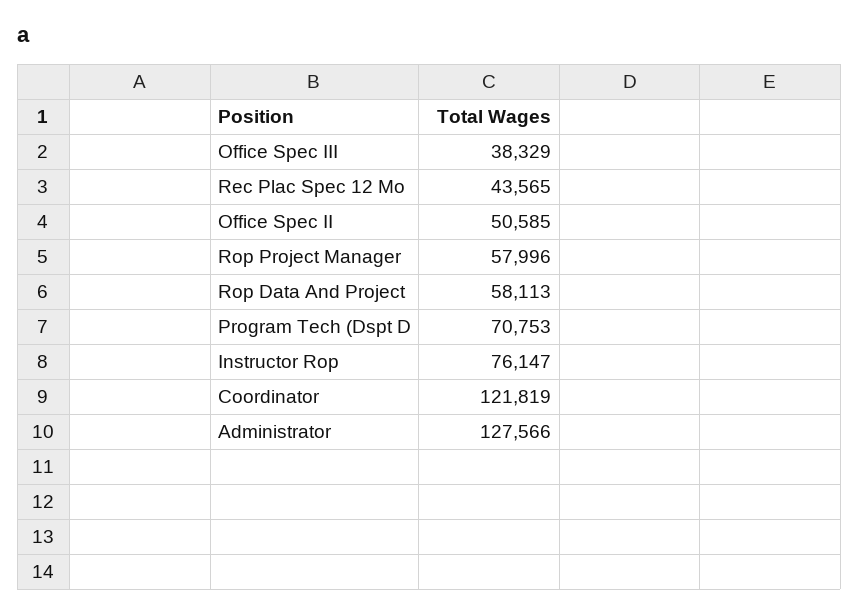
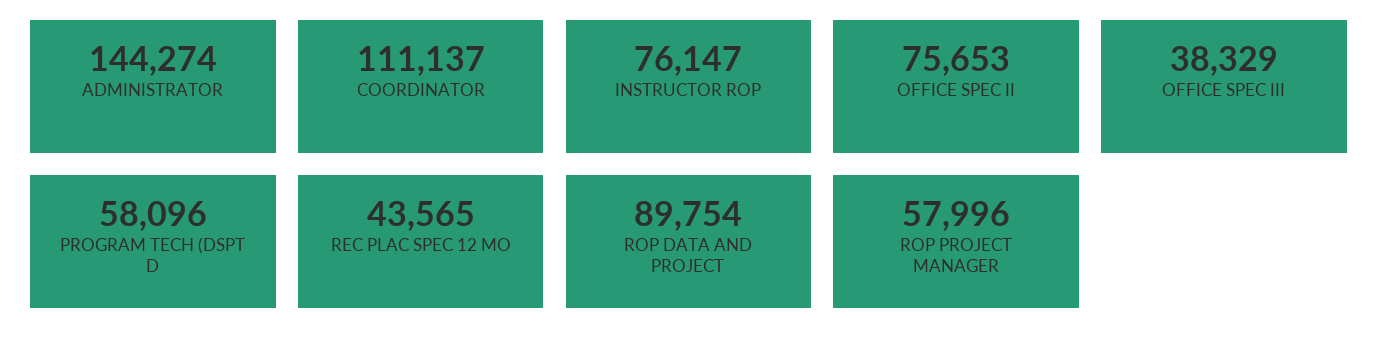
  {
    "Office Spec III": 38329,
    "Rec Plac Spec 12 Mo": 43565,
-   "Office Spec II": 50585,
+   "Office Spec II": 75653,
    "Rop Project Manager": 57996,
-   "Rop Data And Project": 58113,
+   "Rop Data And Project": 89754,
-   "Program Tech (Dspt D": 70753,
+   "Program Tech (Dspt D": 58096,
    "Instructor Rop": 76147,
-   "Coordinator": 121819,
+   "Coordinator": 111137,
-   "Administrator": 127566
+   "Administrator": 144274
  }

